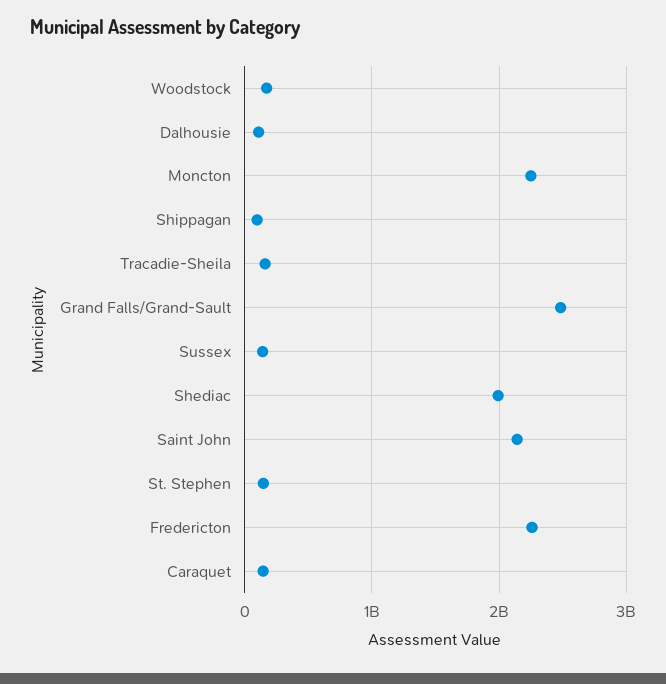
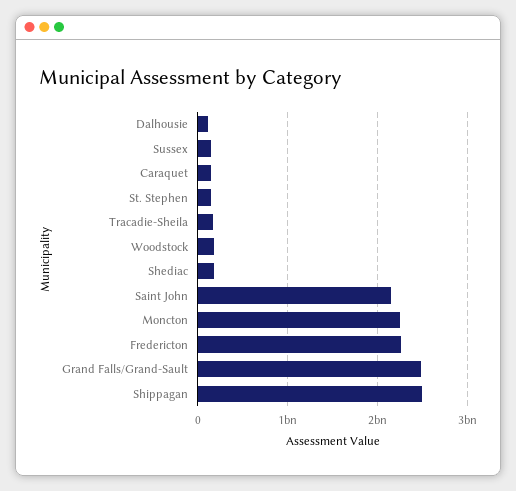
  {
    "Woodstock": 200000000,
    "Dalhousie": 100000000,
    "Moncton": 2300000000,
-   "Shippagan": 100000000,
+   "Shippagan": 2500000000,
    "Tracadie-Sheila": 200000000,
    "Grand Falls/Grand-Sault": 2500000000,
    "Sussex": 100000000,
-   "Shediac": 2000000000,
+   "Shediac": 200000000,
    "Saint John": 2100000000,
    "St. Stephen": 100000000,
    "Fredericton": 2300000000,
    "Caraquet": 100000000
  }

